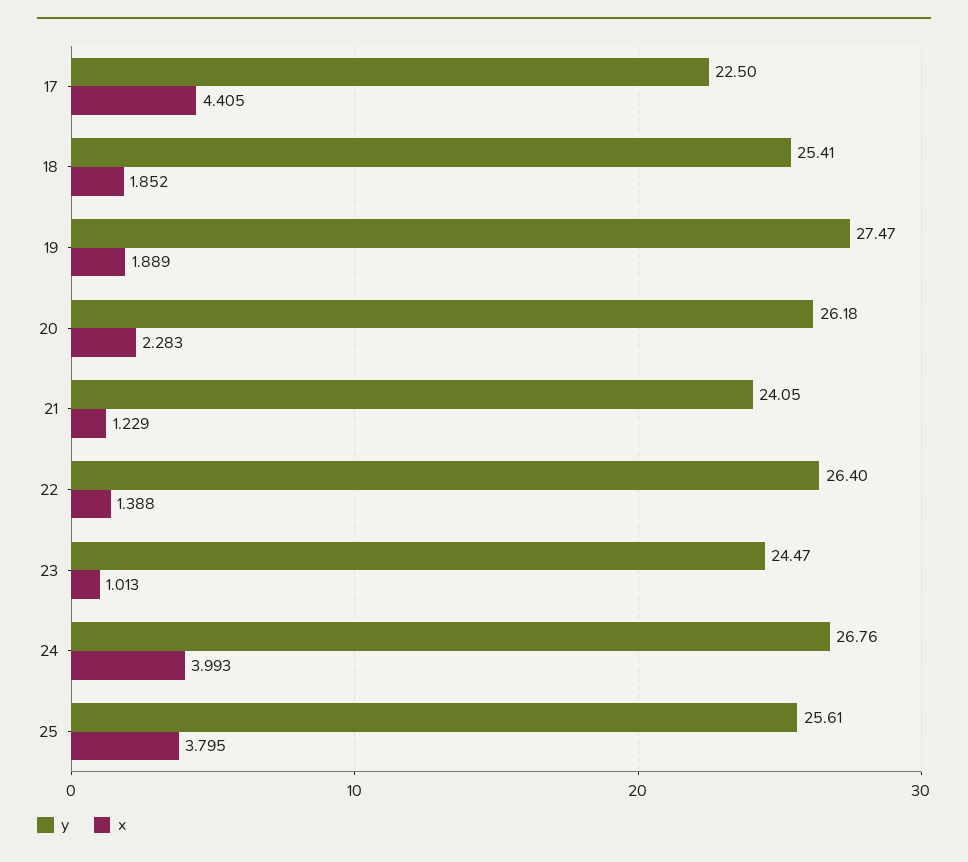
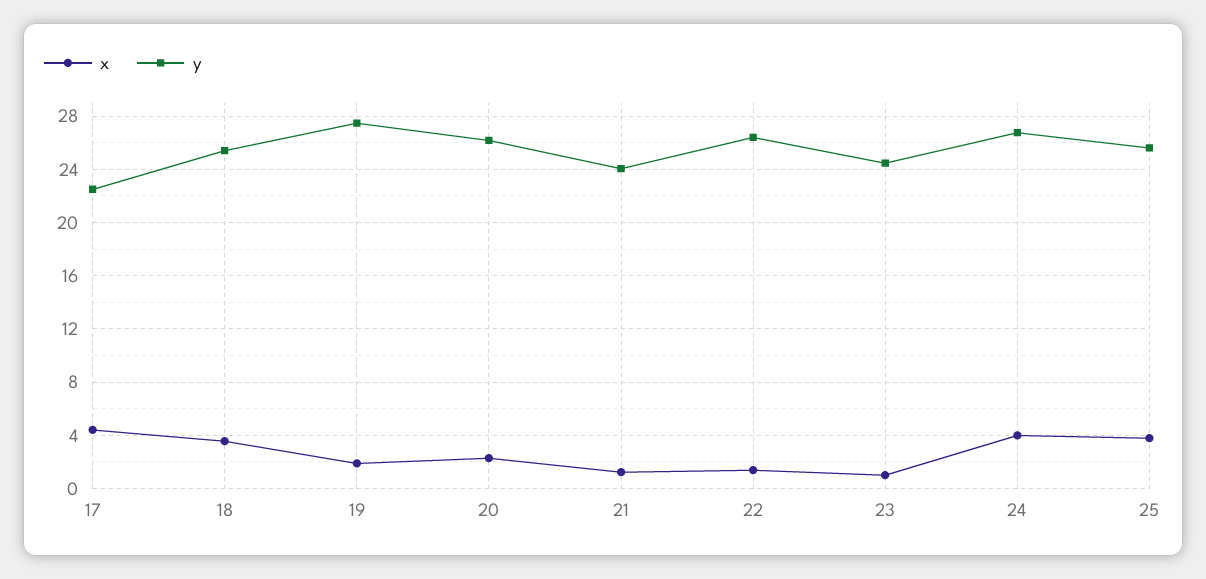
  {
    "y": {
      "17": 22.5,
      "18": 25.41,
      "19": 27.47,
      "20": 26.18,
      "21": 24.05,
      "22": 26.4,
      "23": 24.47,
      "24": 26.76,
      "25": 25.61
    },
    "x": {
      "17": 4.405,
-     "18": 1.852,
+     "18": 3.5,
      "19": 1.889,
      "20": 2.283,
      "21": 1.229,
      "22": 1.388,
      "23": 1.013,
      "24": 3.993,
      "25": 3.795
    }
  }

